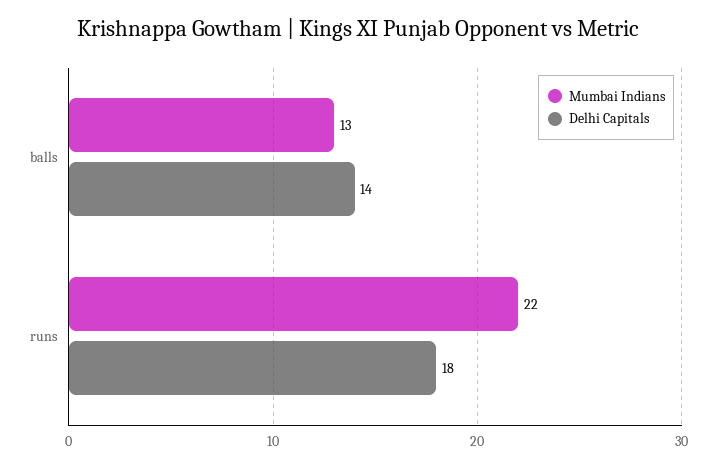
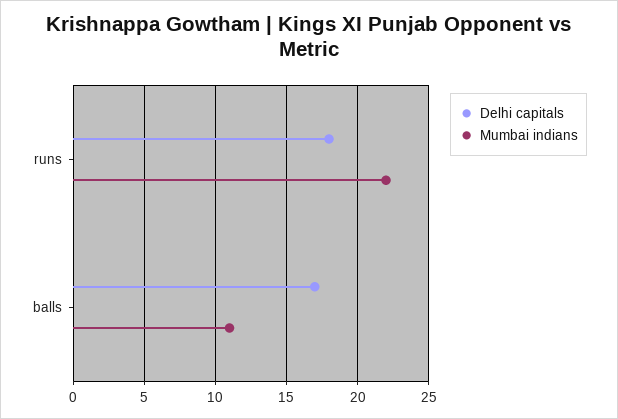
  {
    "Mumbai Indians": {
-     "balls": 13,
+     "balls": 11,
      "runs": 22
    },
    "Delhi Capitals": {
-     "balls": 14,
+     "balls": 17,
      "runs": 18
    }
  }

